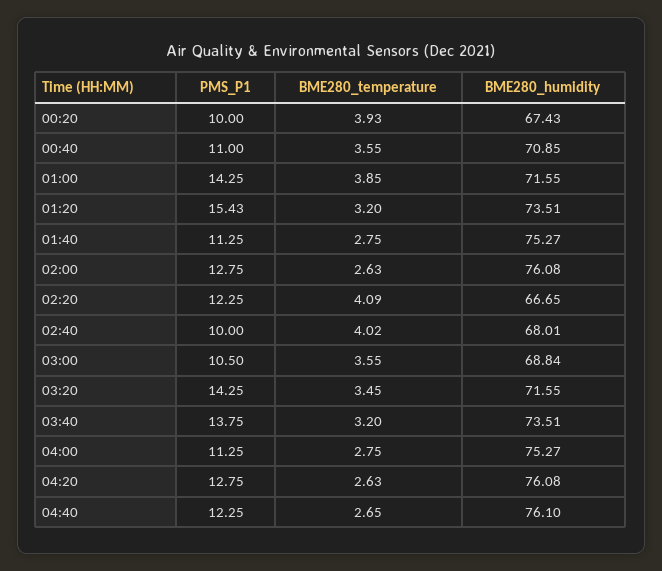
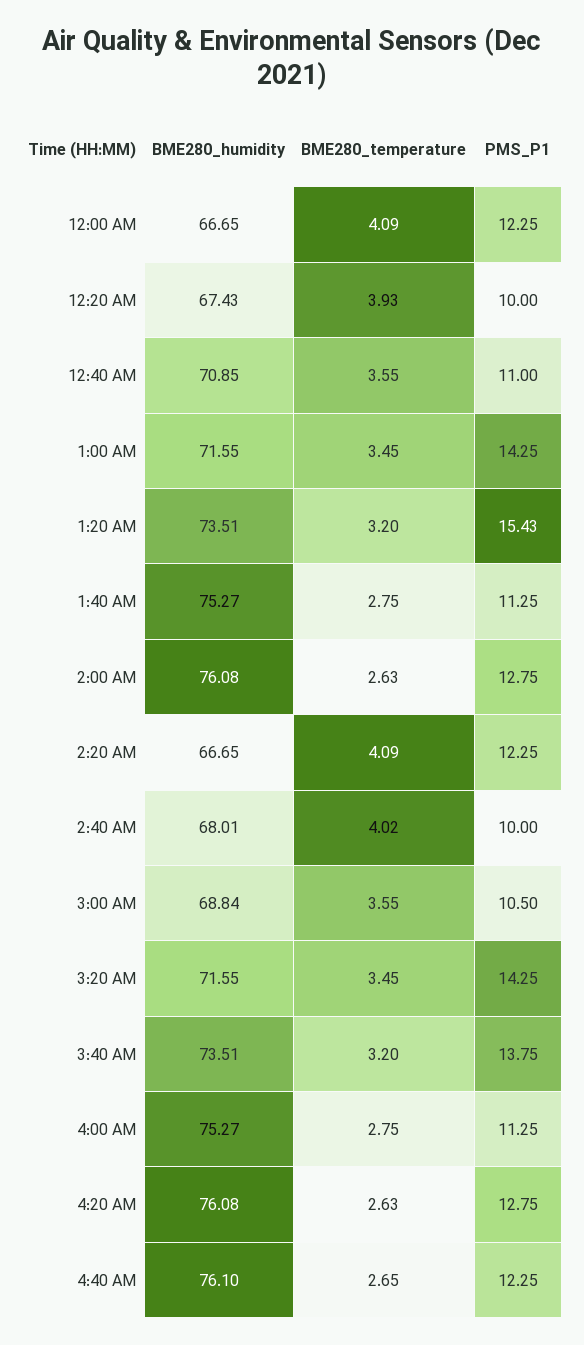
  {
    "PMS_P1": {
      "00:20": 10,
      "00:40": 11,
      "01:00": 14.25,
      "01:20": 15.43,
      "01:40": 11.25,
      "02:00": 12.75,
      "02:20": 12.25,
      "02:40": 10,
      "03:00": 10.5,
      "03:20": 14.25,
      "03:40": 13.75,
      "04:00": 11.25,
      "04:20": 12.75,
-     "04:40": 12.25
+     "04:40": 12.25,
+     "12:00 AM": 12.25
    },
    "BME280_temperature": {
      "00:20": 3.93,
      "00:40": 3.55,
-     "01:00": 3.85,
+     "01:00": 3.45,
      "01:20": 3.2,
      "01:40": 2.75,
      "02:00": 2.63,
      "02:20": 4.09,
      "02:40": 4.02,
      "03:00": 3.55,
      "03:20": 3.45,
      "03:40": 3.2,
      "04:00": 2.75,
      "04:20": 2.63,
-     "04:40": 2.65
+     "04:40": 2.65,
+     "12:00 AM": 4.09
    },
    "BME280_humidity": {
      "00:20": 67.43,
      "00:40": 70.85,
      "01:00": 71.55,
      "01:20": 73.51,
      "01:40": 75.27,
      "02:00": 76.08,
      "02:20": 66.65,
      "02:40": 68.01,
      "03:00": 68.84,
      "03:20": 71.55,
      "03:40": 73.51,
      "04:00": 75.27,
      "04:20": 76.08,
-     "04:40": 76.1
+     "04:40": 76.1,
+     "12:00 AM": 66.65
    }
  }

